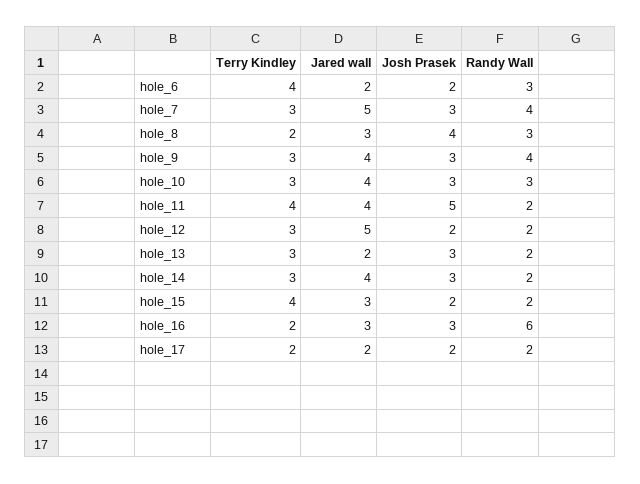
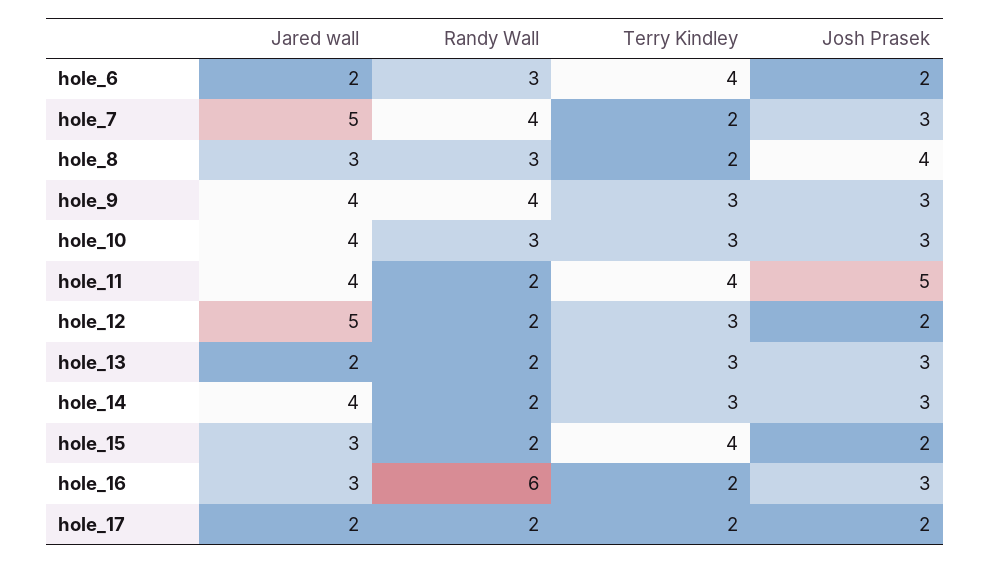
  {
    "Terry Kindley": {
      "hole_6": 4,
-     "hole_7": 3,
+     "hole_7": 2,
      "hole_8": 2,
      "hole_9": 3,
      "hole_10": 3,
      "hole_11": 4,
      "hole_12": 3,
      "hole_13": 3,
      "hole_14": 3,
      "hole_15": 4,
      "hole_16": 2,
      "hole_17": 2
    },
    "Jared wall": {
      "hole_6": 2,
      "hole_7": 5,
      "hole_8": 3,
      "hole_9": 4,
      "hole_10": 4,
      "hole_11": 4,
      "hole_12": 5,
      "hole_13": 2,
      "hole_14": 4,
      "hole_15": 3,
      "hole_16": 3,
      "hole_17": 2
    },
    "Josh Prasek": {
      "hole_6": 2,
      "hole_7": 3,
      "hole_8": 4,
      "hole_9": 3,
      "hole_10": 3,
      "hole_11": 5,
      "hole_12": 2,
      "hole_13": 3,
      "hole_14": 3,
      "hole_15": 2,
      "hole_16": 3,
      "hole_17": 2
    },
    "Randy Wall": {
      "hole_6": 3,
      "hole_7": 4,
      "hole_8": 3,
      "hole_9": 4,
      "hole_10": 3,
      "hole_11": 2,
      "hole_12": 2,
      "hole_13": 2,
      "hole_14": 2,
      "hole_15": 2,
      "hole_16": 6,
      "hole_17": 2
    }
  }

